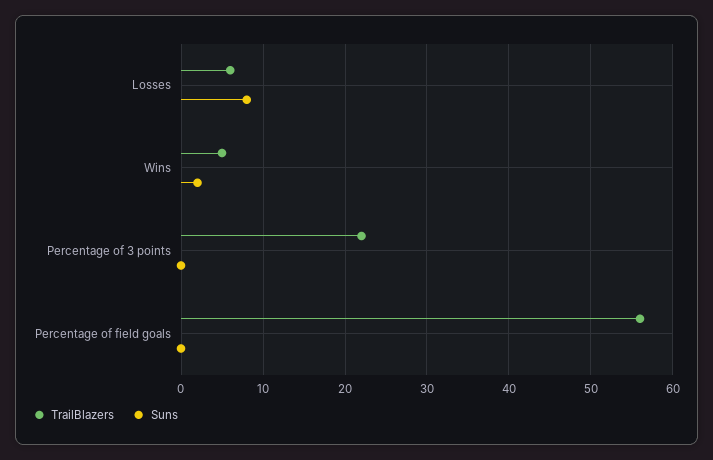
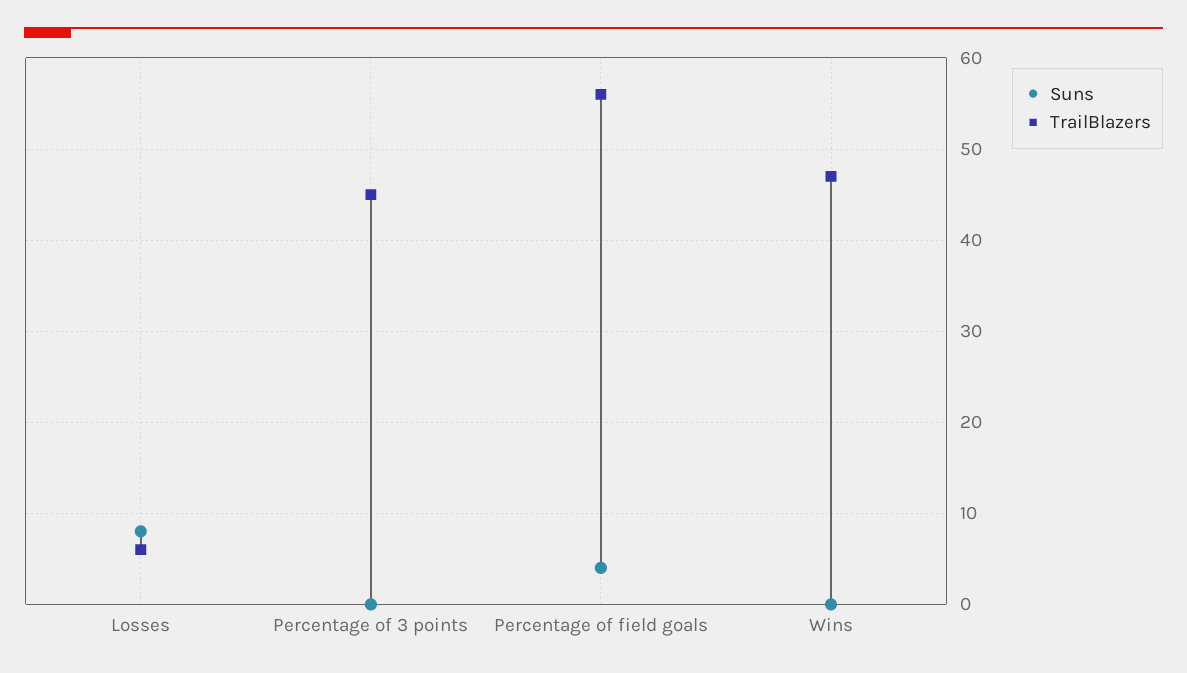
  {
    "TrailBlazers": {
      "Losses": 6,
-     "Wins": 5,
+     "Wins": 47,
-     "Percentage of 3 points": 22,
+     "Percentage of 3 points": 45,
      "Percentage of field goals": 56
    },
    "Suns": {
      "Losses": 8,
-     "Wins": 2,
+     "Wins": 0,
      "Percentage of 3 points": 0,
-     "Percentage of field goals": 0
+     "Percentage of field goals": 4
    }
  }

